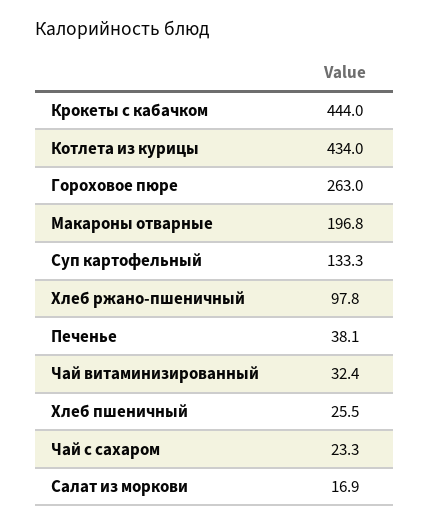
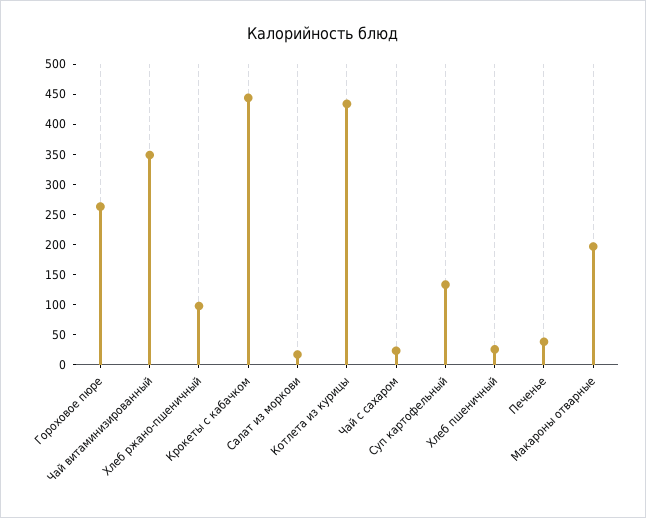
  {
    "Крокеты с кабачком": 444,
    "Котлета из курицы": 434,
    "Гороховое пюре": 263,
    "Макароны отварные": 196.8,
    "Суп картофельный": 133.3,
    "Хлеб ржано-пшеничный": 97.8,
    "Печенье": 38.1,
-   "Чай витаминизированный": 32.4,
+   "Чай витаминизированный": 350,
    "Хлеб пшеничный": 25.5,
    "Чай с сахаром": 23.3,
    "Салат из моркови": 16.9
  }

